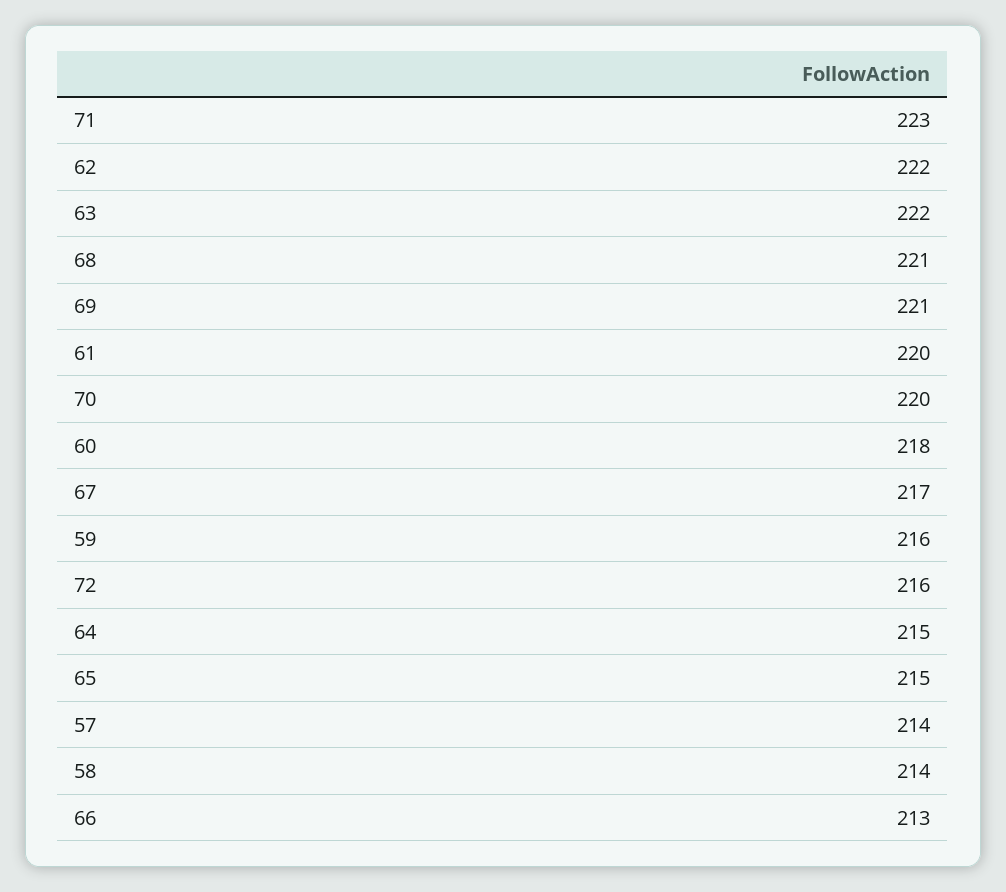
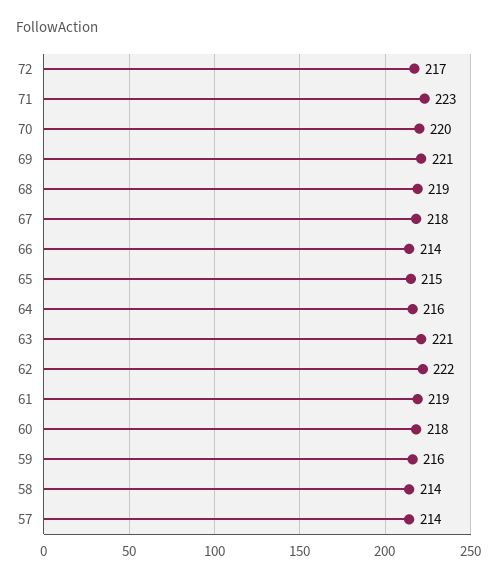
  {
    "71": 223,
    "62": 222,
-   "63": 222,
+   "63": 221,
-   "68": 221,
+   "68": 219,
    "69": 221,
-   "61": 220,
+   "61": 219,
    "70": 220,
    "60": 218,
-   "67": 217,
+   "67": 218,
    "59": 216,
-   "72": 216,
+   "72": 217,
-   "64": 215,
+   "64": 216,
    "65": 215,
    "57": 214,
    "58": 214,
-   "66": 213
+   "66": 214
  }

